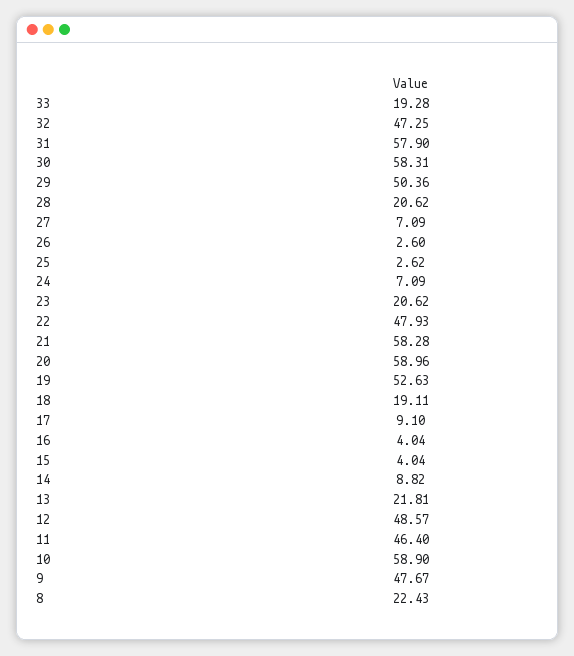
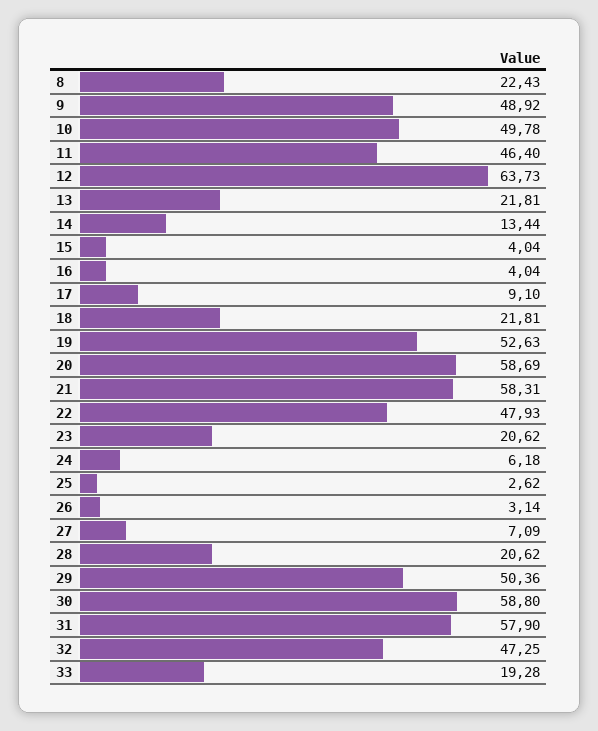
  {
    "33": 19.28,
    "32": 47.25,
    "31": 57.9,
-   "30": 58.31,
+   "30": 58.8,
    "29": 50.36,
    "28": 20.62,
    "27": 7.09,
-   "26": 2.6,
+   "26": 3.14,
    "25": 2.62,
-   "24": 7.09,
+   "24": 6.18,
    "23": 20.62,
    "22": 47.93,
-   "21": 58.28,
+   "21": 58.31,
-   "20": 58.96,
+   "20": 58.69,
    "19": 52.63,
-   "18": 19.11,
+   "18": 21.81,
    "17": 9.1,
    "16": 4.04,
    "15": 4.04,
-   "14": 8.82,
+   "14": 13.44,
    "13": 21.81,
-   "12": 48.57,
+   "12": 63.73,
    "11": 46.4,
-   "10": 58.9,
+   "10": 49.78,
-   "9": 47.67,
+   "9": 48.92,
    "8": 22.43
  }

